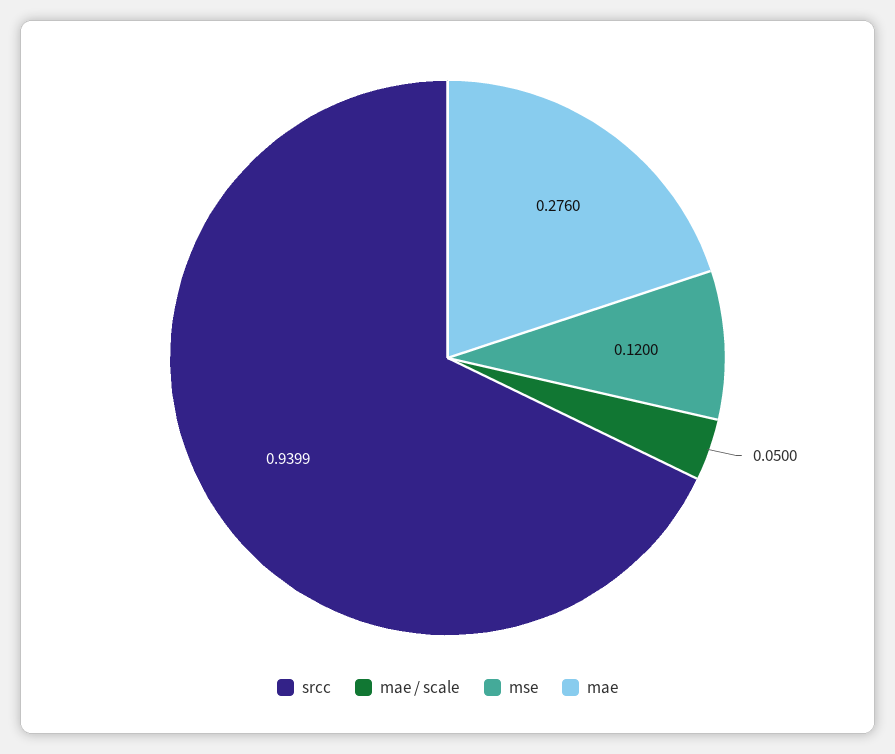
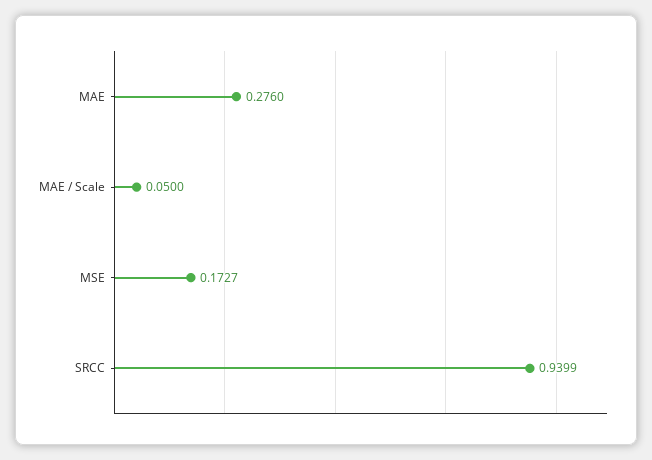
  {
    "srcc": 0.9399,
    "mae / scale": 0.05,
-   "mse": 0.12,
+   "mse": 0.1727,
    "mae": 0.276
  }

